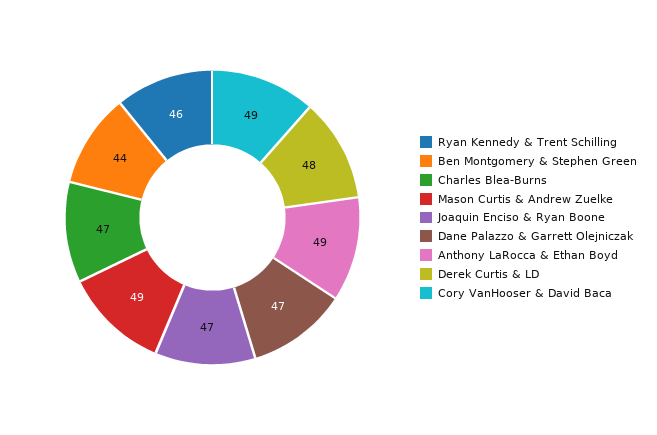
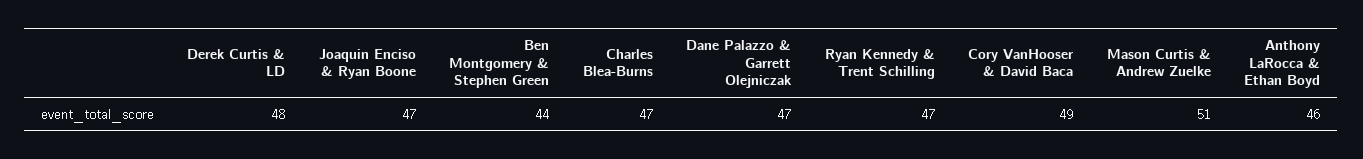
  {
-   "Ryan Kennedy & Trent Schilling": 46,
+   "Ryan Kennedy & Trent Schilling": 47,
    "Ben Montgomery & Stephen Green": 44,
    "Charles Blea-Burns": 47,
-   "Mason Curtis & Andrew Zuelke": 49,
+   "Mason Curtis & Andrew Zuelke": 51,
    "Joaquin Enciso & Ryan Boone": 47,
    "Dane Palazzo & Garrett Olejniczak": 47,
-   "Anthony LaRocca & Ethan Boyd": 49,
+   "Anthony LaRocca & Ethan Boyd": 46,
    "Derek Curtis & LD": 48,
    "Cory VanHooser & David Baca": 49
  }

